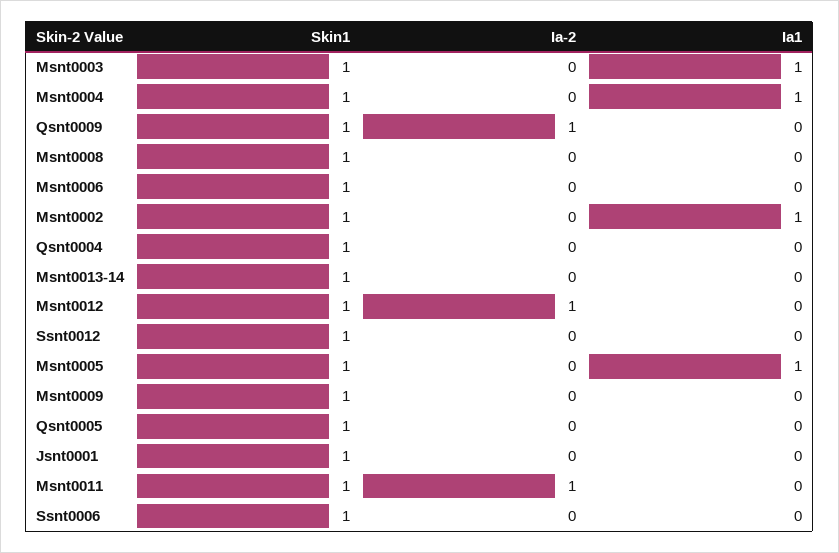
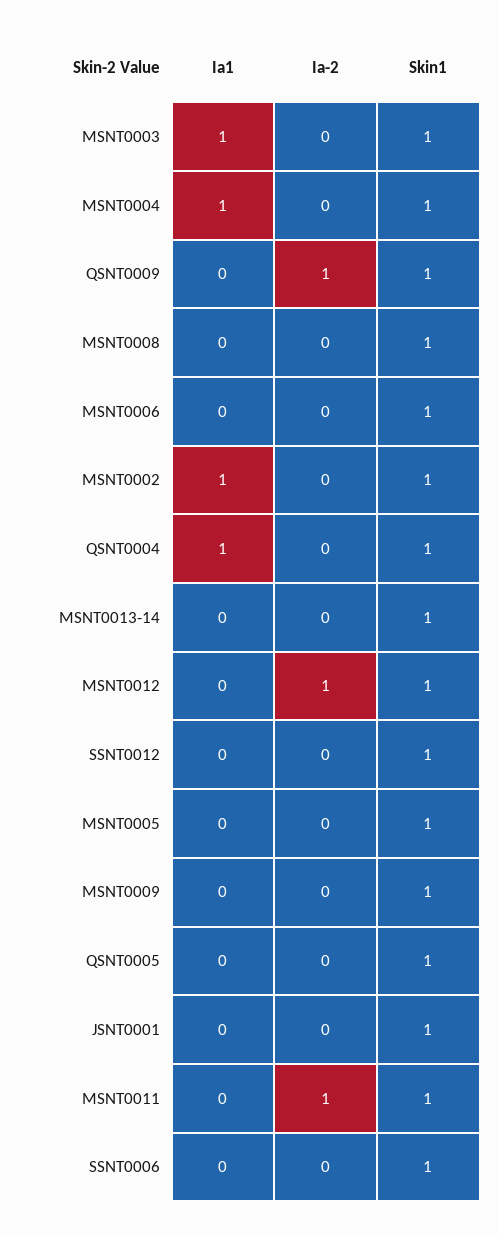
  {
    "Skin1": {
      "Msnt0003": 1,
      "Msnt0004": 1,
      "Qsnt0009": 1,
      "Msnt0008": 1,
      "Msnt0006": 1,
      "Msnt0002": 1,
      "Qsnt0004": 1,
      "Msnt0013-14": 1,
      "Msnt0012": 1,
      "Ssnt0012": 1,
      "Msnt0005": 1,
      "Msnt0009": 1,
      "Qsnt0005": 1,
      "Jsnt0001": 1,
      "Msnt0011": 1,
      "Ssnt0006": 1
    },
    "Ia-2": {
      "Msnt0003": 0,
      "Msnt0004": 0,
      "Qsnt0009": 1,
      "Msnt0008": 0,
      "Msnt0006": 0,
      "Msnt0002": 0,
      "Qsnt0004": 0,
      "Msnt0013-14": 0,
      "Msnt0012": 1,
      "Ssnt0012": 0,
      "Msnt0005": 0,
      "Msnt0009": 0,
      "Qsnt0005": 0,
      "Jsnt0001": 0,
      "Msnt0011": 1,
      "Ssnt0006": 0
    },
    "Ia1": {
      "Msnt0003": 1,
      "Msnt0004": 1,
      "Qsnt0009": 0,
      "Msnt0008": 0,
      "Msnt0006": 0,
      "Msnt0002": 1,
-     "Qsnt0004": 0,
+     "Qsnt0004": 1,
      "Msnt0013-14": 0,
      "Msnt0012": 0,
      "Ssnt0012": 0,
-     "Msnt0005": 1,
+     "Msnt0005": 0,
      "Msnt0009": 0,
      "Qsnt0005": 0,
      "Jsnt0001": 0,
      "Msnt0011": 0,
      "Ssnt0006": 0
    }
  }

